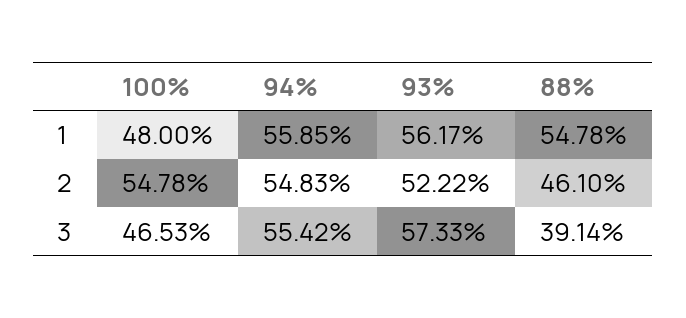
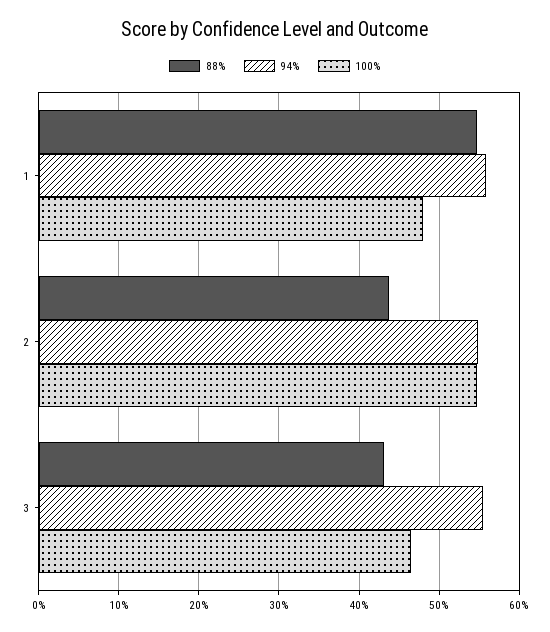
  {
    "100%": {
      "1": 48,
      "2": 54.78,
      "3": 46.53
    },
    "94%": {
      "1": 55.85,
      "2": 54.83,
      "3": 55.42
    },
-   "93%": {
-     "1": 56.17,
-     "2": 52.22,
-     "3": 57.33
-   },
    "88%": {
      "1": 54.78,
-     "2": 46.1,
+     "2": 44,
-     "3": 39.14
+     "3": 43
    }
  }

